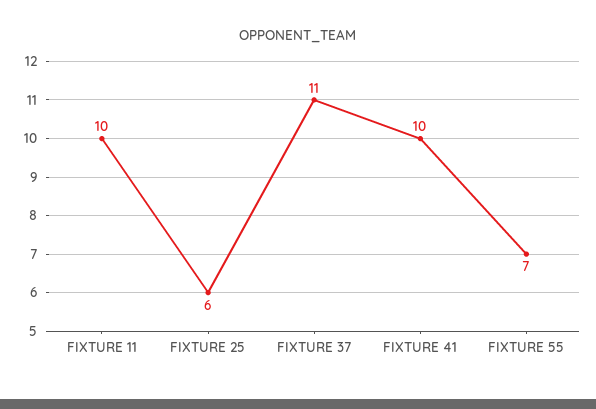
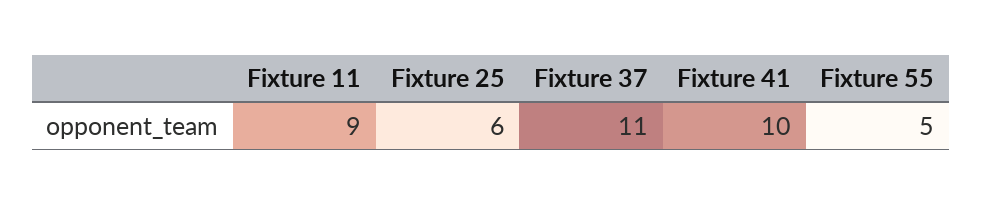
  {
-   "FIXTURE 11": 10,
+   "FIXTURE 11": 9,
    "FIXTURE 25": 6,
    "FIXTURE 37": 11,
    "FIXTURE 41": 10,
-   "FIXTURE 55": 7
+   "FIXTURE 55": 5
  }

